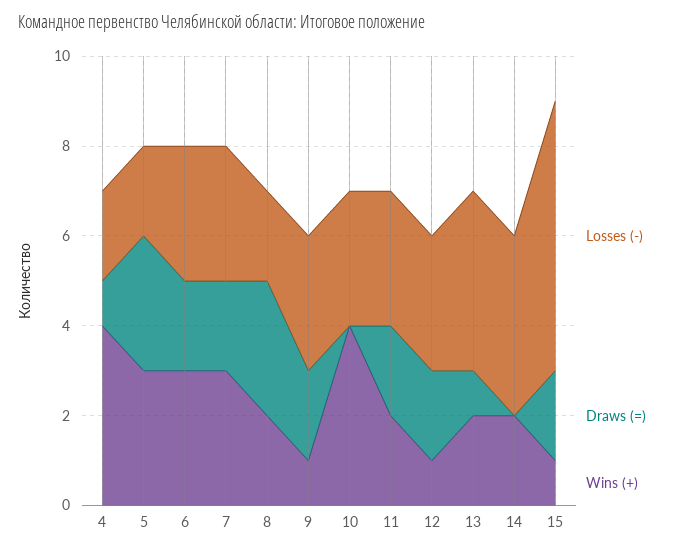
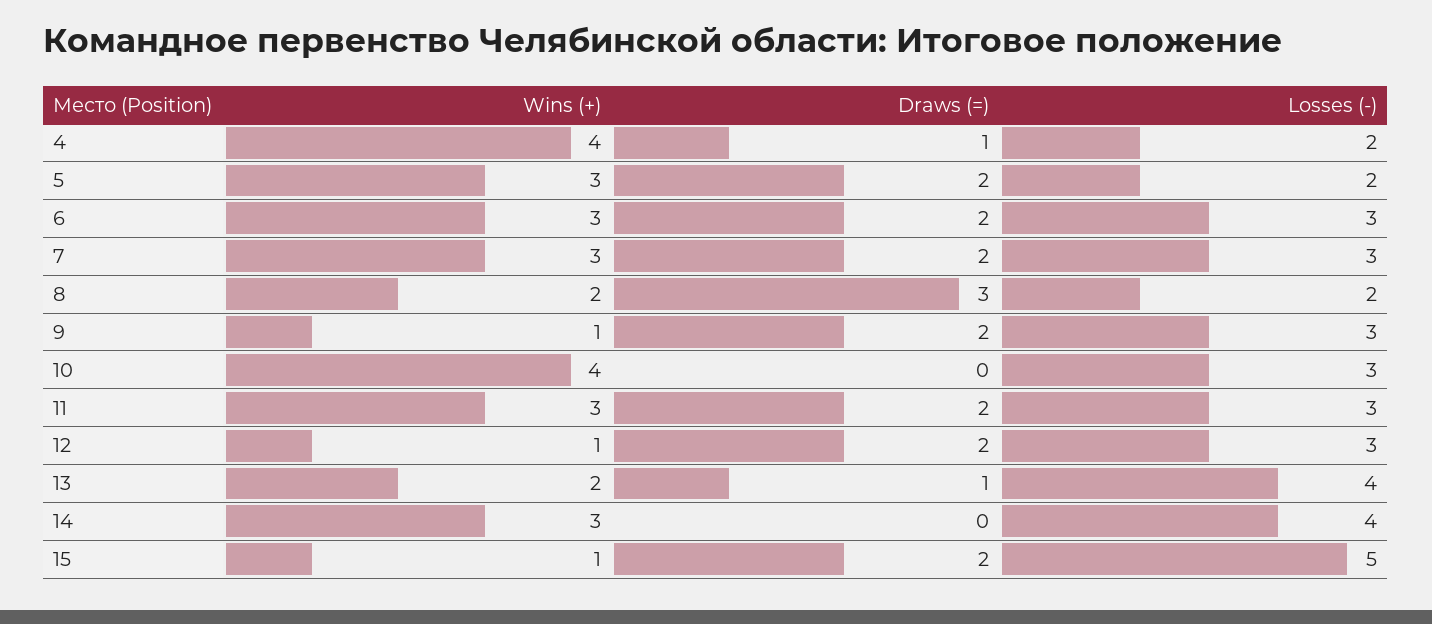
  {
    "Losses (-)": {
      "4": 2,
      "5": 2,
      "6": 3,
      "7": 3,
      "8": 2,
      "9": 3,
      "10": 3,
      "11": 3,
      "12": 3,
      "13": 4,
      "14": 4,
-     "15": 6
+     "15": 5
    },
    "Draws (=)": {
      "4": 1,
-     "5": 3,
+     "5": 2,
      "6": 2,
      "7": 2,
      "8": 3,
      "9": 2,
      "10": 0,
      "11": 2,
      "12": 2,
      "13": 1,
      "14": 0,
      "15": 2
    },
    "Wins (+)": {
      "4": 4,
      "5": 3,
      "6": 3,
      "7": 3,
      "8": 2,
      "9": 1,
      "10": 4,
-     "11": 2,
+     "11": 3,
      "12": 1,
      "13": 2,
-     "14": 2,
+     "14": 3,
      "15": 1
    }
  }

